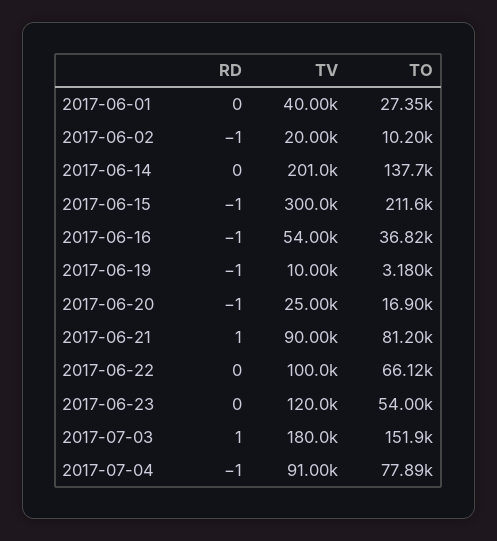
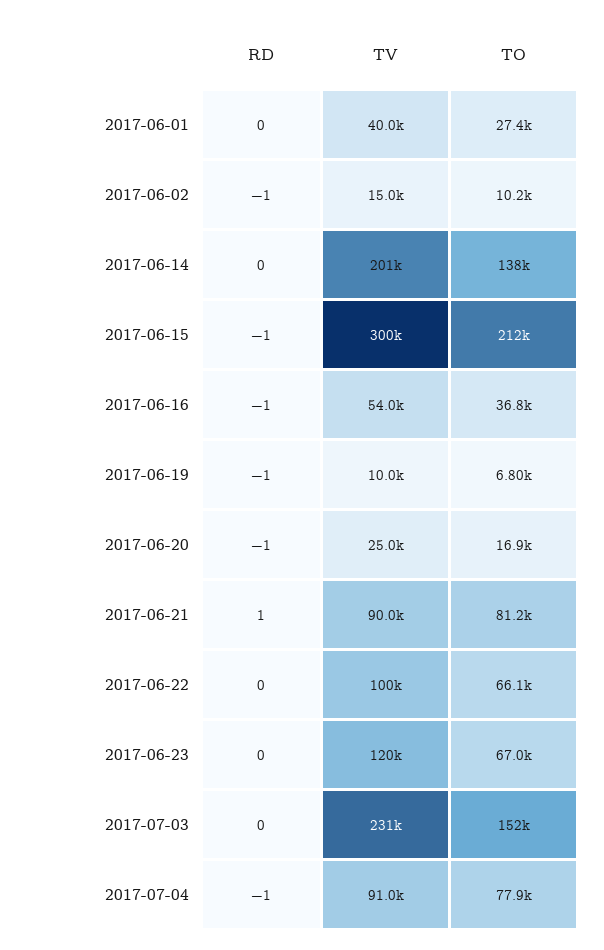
  {
    "RD": {
      "2017-06-01": 0,
      "2017-06-02": -1,
      "2017-06-14": 0,
      "2017-06-15": -1,
      "2017-06-16": -1,
      "2017-06-19": -1,
      "2017-06-20": -1,
      "2017-06-21": 1,
      "2017-06-22": 0,
      "2017-06-23": 0,
-     "2017-07-03": 1,
+     "2017-07-03": 0,
      "2017-07-04": -1
    },
    "TV": {
      "2017-06-01": 40000,
-     "2017-06-02": 20000,
+     "2017-06-02": 15000,
      "2017-06-14": 201000,
      "2017-06-15": 300000,
      "2017-06-16": 54000,
      "2017-06-19": 10000,
      "2017-06-20": 25000,
      "2017-06-21": 90000,
      "2017-06-22": 100000,
      "2017-06-23": 120000,
-     "2017-07-03": 180000,
+     "2017-07-03": 231000,
      "2017-07-04": 91000
    },
    "TO": {
      "2017-06-01": 27350,
      "2017-06-02": 10200,
      "2017-06-14": 137700,
      "2017-06-15": 211600,
      "2017-06-16": 36820,
-     "2017-06-19": 3180,
+     "2017-06-19": 6800,
      "2017-06-20": 16900,
      "2017-06-21": 81200,
      "2017-06-22": 66120,
-     "2017-06-23": 54000,
+     "2017-06-23": 67000,
      "2017-07-03": 151900,
      "2017-07-04": 77890
    }
  }

